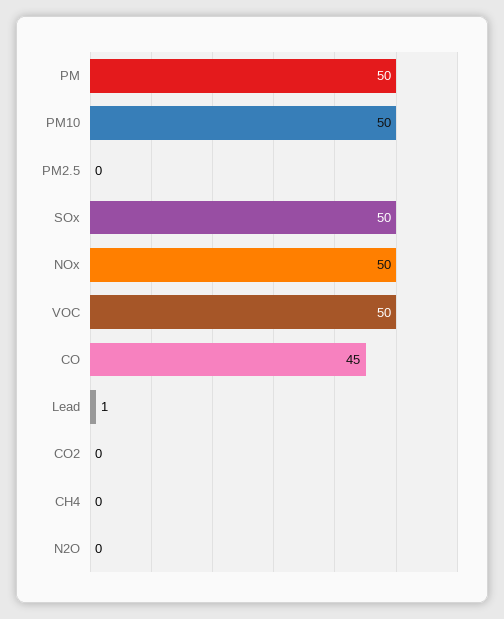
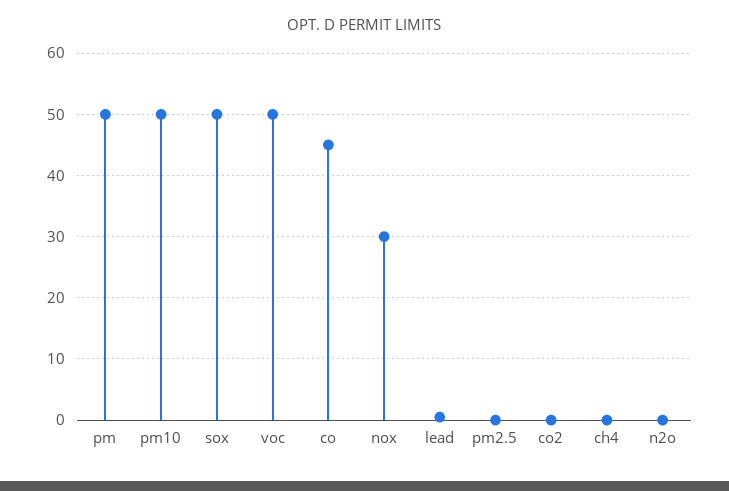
  {
    "PM": 50,
    "PM10": 50,
    "PM2.5": 0,
    "SOx": 50,
-   "NOx": 50,
+   "NOx": 30,
    "VOC": 50,
    "CO": 45,
    "Lead": 1,
    "CO2": 0,
    "CH4": 0,
    "N2O": 0
  }

